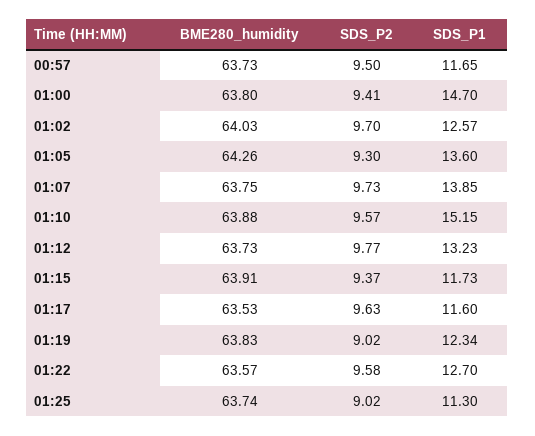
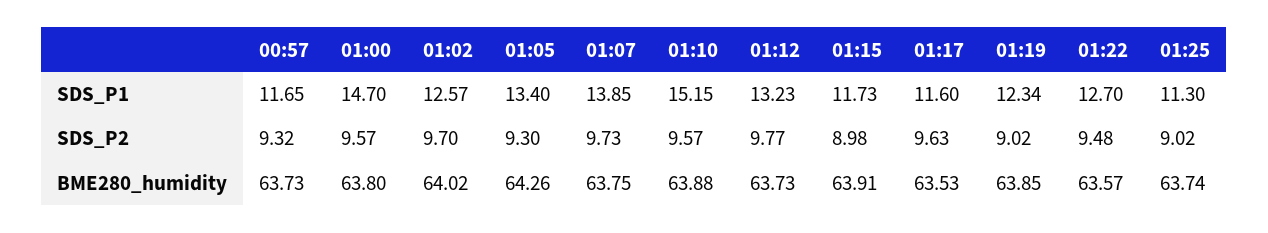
  {
    "BME280_humidity": {
      "00:57": 63.73,
      "01:00": 63.8,
-     "01:02": 64.03,
+     "01:02": 64.02,
      "01:05": 64.26,
      "01:07": 63.75,
      "01:10": 63.88,
      "01:12": 63.73,
      "01:15": 63.91,
      "01:17": 63.53,
-     "01:19": 63.83,
+     "01:19": 63.85,
      "01:22": 63.57,
      "01:25": 63.74
    },
    "SDS_P2": {
-     "00:57": 9.5,
+     "00:57": 9.32,
-     "01:00": 9.41,
+     "01:00": 9.57,
      "01:02": 9.7,
      "01:05": 9.3,
      "01:07": 9.73,
      "01:10": 9.57,
      "01:12": 9.77,
-     "01:15": 9.37,
+     "01:15": 8.98,
      "01:17": 9.63,
      "01:19": 9.02,
-     "01:22": 9.58,
+     "01:22": 9.48,
      "01:25": 9.02
    },
    "SDS_P1": {
      "00:57": 11.65,
      "01:00": 14.7,
      "01:02": 12.57,
-     "01:05": 13.6,
+     "01:05": 13.4,
      "01:07": 13.85,
      "01:10": 15.15,
      "01:12": 13.23,
      "01:15": 11.73,
      "01:17": 11.6,
      "01:19": 12.34,
      "01:22": 12.7,
      "01:25": 11.3
    }
  }

